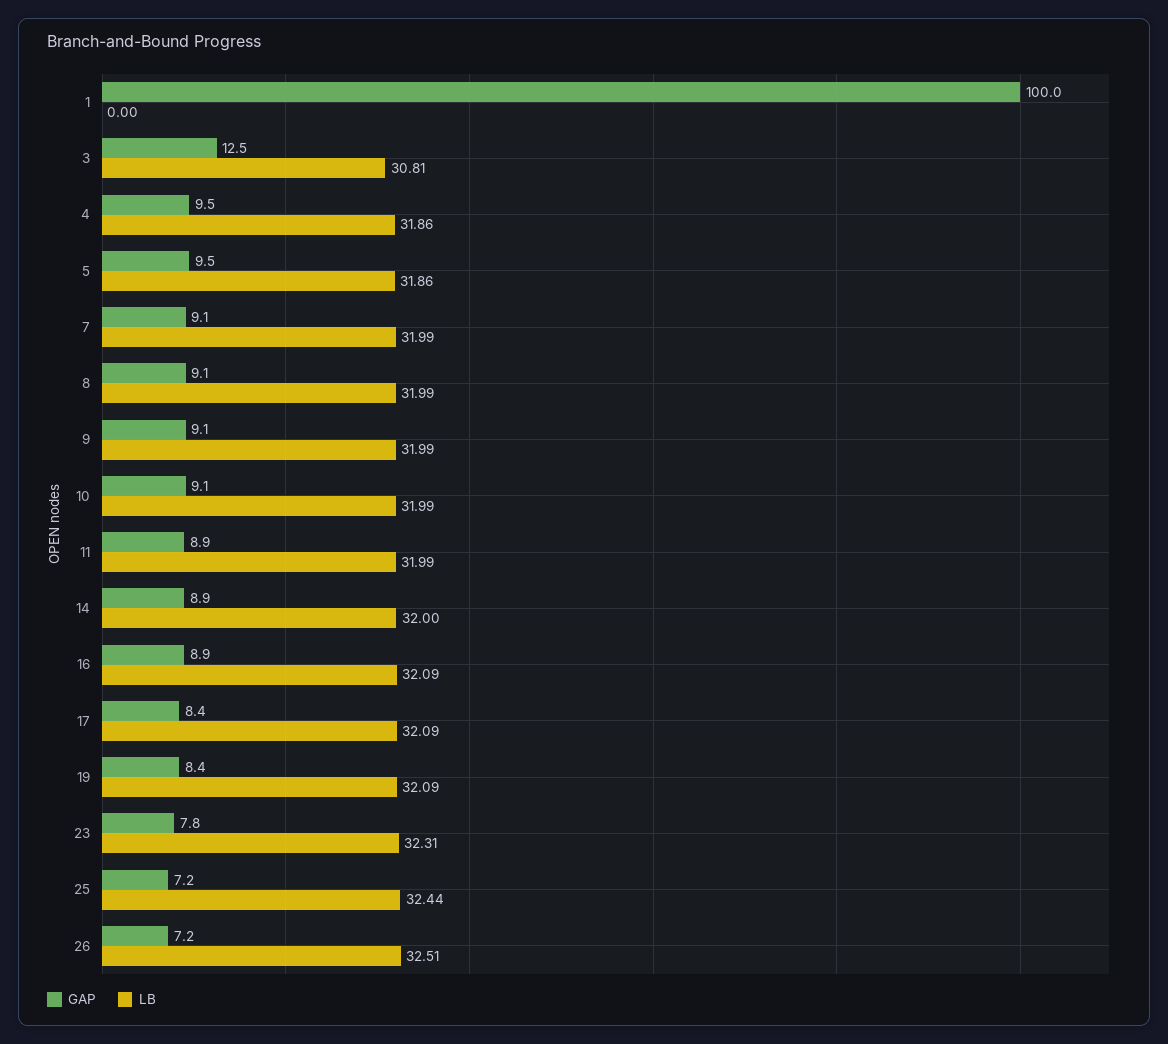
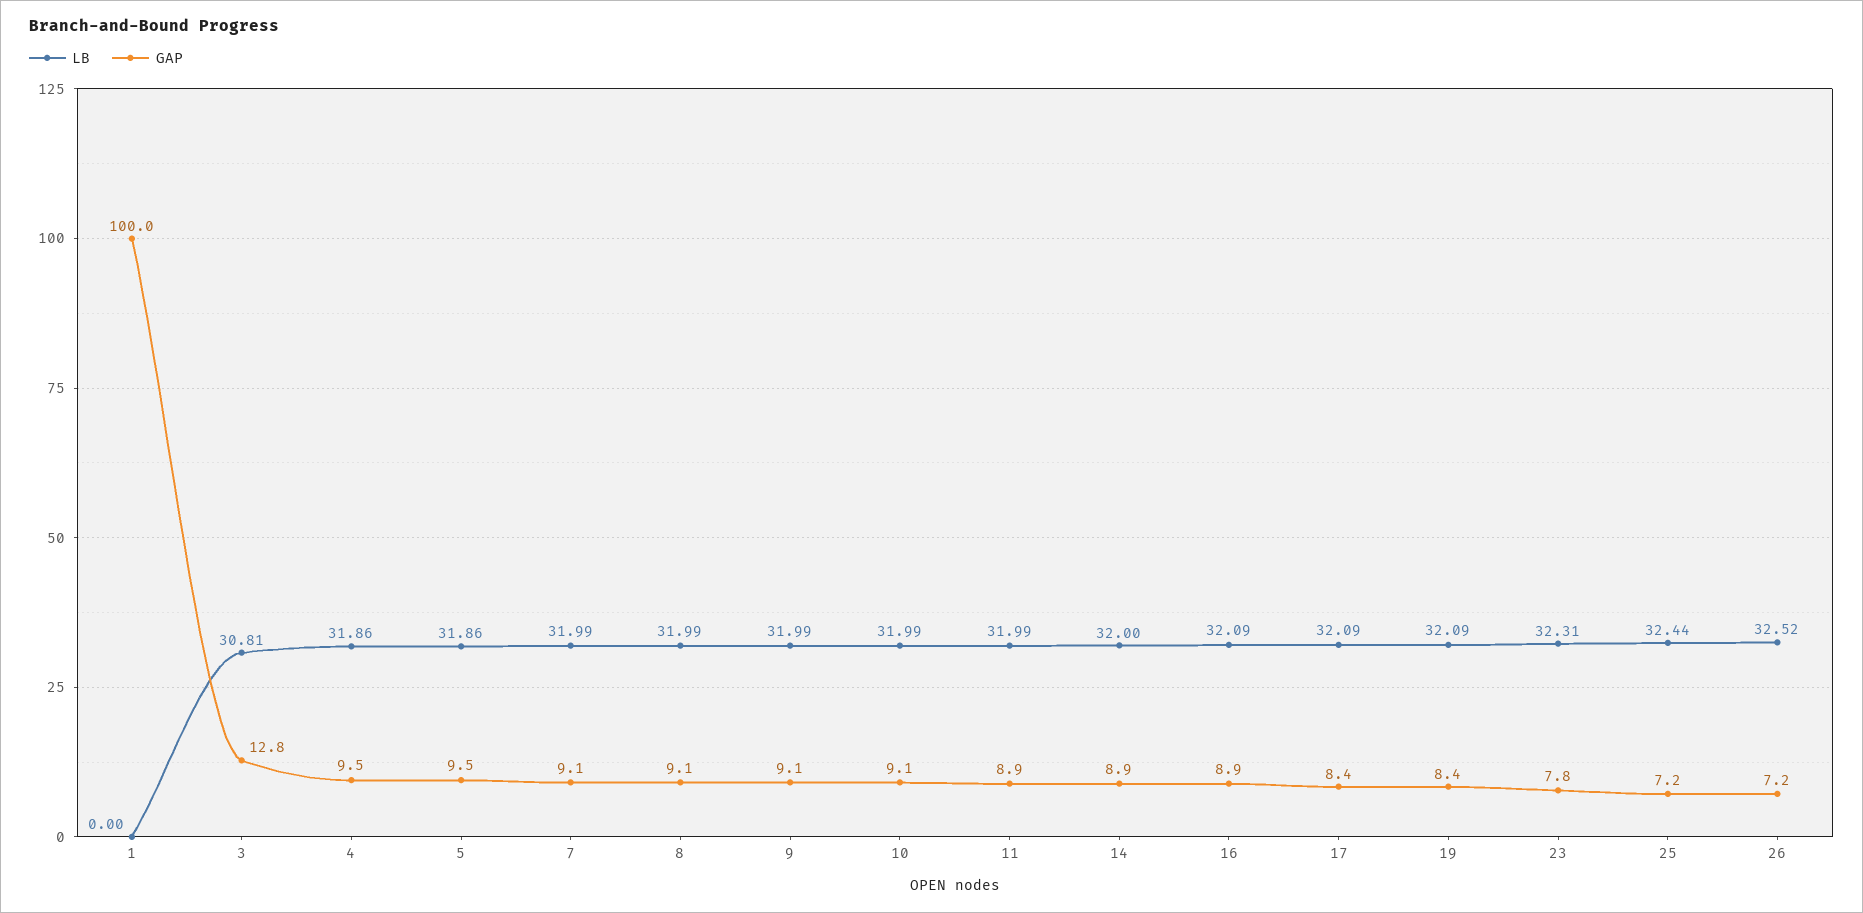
  {
    "GAP": {
      "1": 100,
-     "3": 12.5,
+     "3": 12.8,
      "4": 9.5,
      "5": 9.5,
      "7": 9.1,
      "8": 9.1,
      "9": 9.1,
      "10": 9.1,
      "11": 8.9,
      "14": 8.9,
      "16": 8.9,
      "17": 8.4,
      "19": 8.4,
      "23": 7.8,
      "25": 7.2,
      "26": 7.2
    },
    "LB": {
      "1": 0,
      "3": 30.81,
      "4": 31.86,
      "5": 31.86,
      "7": 31.99,
      "8": 31.99,
      "9": 31.99,
      "10": 31.99,
      "11": 31.99,
      "14": 32,
      "16": 32.09,
      "17": 32.09,
      "19": 32.09,
      "23": 32.31,
      "25": 32.44,
-     "26": 32.51
+     "26": 32.52
    }
  }

